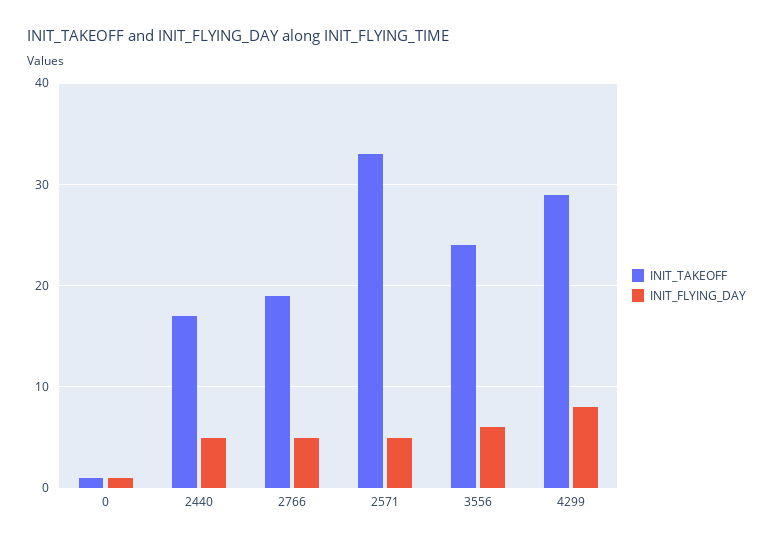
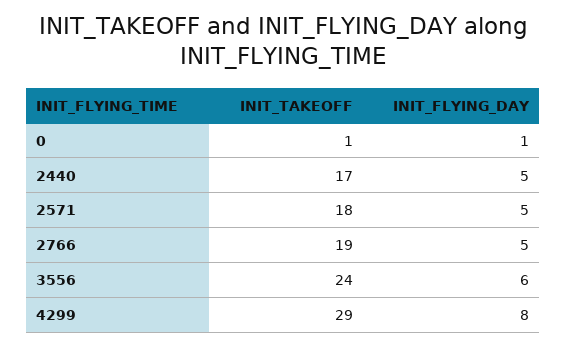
  {
    "INIT_TAKEOFF": {
      "0": 1,
      "2440": 17,
      "2766": 19,
-     "2571": 33,
+     "2571": 18,
      "3556": 24,
      "4299": 29
    },
    "INIT_FLYING_DAY": {
      "0": 1,
      "2440": 5,
      "2766": 5,
      "2571": 5,
      "3556": 6,
      "4299": 8
    }
  }

